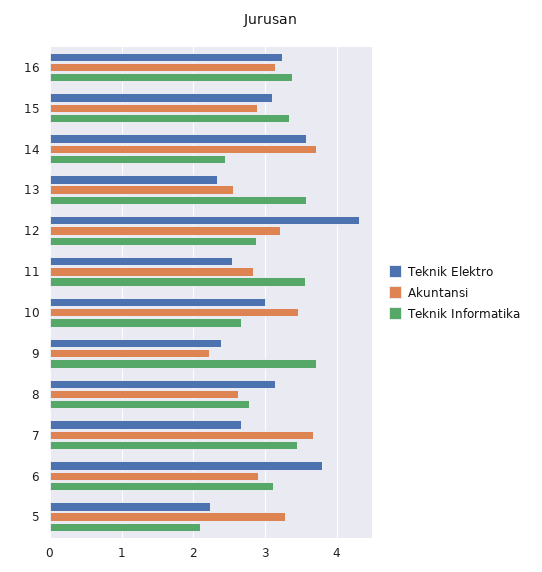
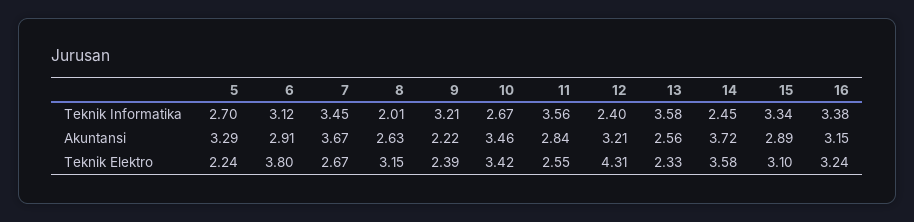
  {
    "Teknik Elektro": {
      "16": 3.24,
      "15": 3.1,
      "14": 3.58,
      "13": 2.33,
      "12": 4.31,
      "11": 2.55,
-     "10": 3,
+     "10": 3.42,
      "9": 2.39,
      "8": 3.15,
      "7": 2.67,
      "6": 3.8,
      "5": 2.24
    },
    "Akuntansi": {
      "16": 3.15,
      "15": 2.89,
      "14": 3.72,
      "13": 2.56,
      "12": 3.21,
      "11": 2.84,
      "10": 3.46,
      "9": 2.22,
      "8": 2.63,
      "7": 3.67,
      "6": 2.91,
      "5": 3.29
    },
    "Teknik Informatika": {
      "16": 3.38,
      "15": 3.34,
      "14": 2.45,
      "13": 3.58,
-     "12": 2.9,
+     "12": 2.4,
      "11": 3.56,
      "10": 2.67,
-     "9": 3.7,
+     "9": 3.21,
-     "8": 2.8,
+     "8": 2.01,
      "7": 3.45,
      "6": 3.12,
-     "5": 2.1
+     "5": 2.7
    }
  }

